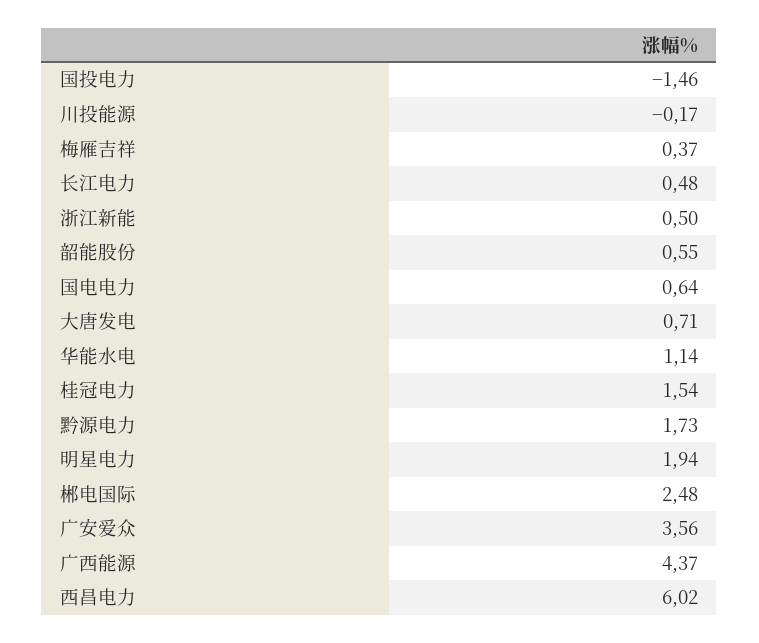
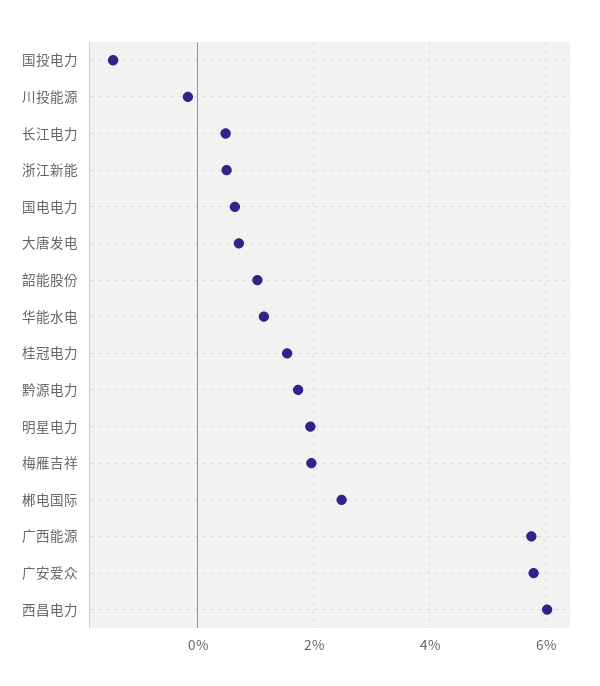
  {
    "国投电力": -1.46,
    "川投能源": -0.17,
-   "梅雁吉祥": 0.37,
+   "梅雁吉祥": 2,
    "长江电力": 0.48,
    "浙江新能": 0.5,
-   "韶能股份": 0.55,
+   "韶能股份": 1,
    "国电电力": 0.64,
    "大唐发电": 0.71,
    "华能水电": 1.14,
    "桂冠电力": 1.54,
    "黔源电力": 1.73,
    "明星电力": 1.94,
    "郴电国际": 2.48,
-   "广安爱众": 3.56,
+   "广安爱众": 5.8,
-   "广西能源": 4.37,
+   "广西能源": 5.8,
    "西昌电力": 6.02
  }

